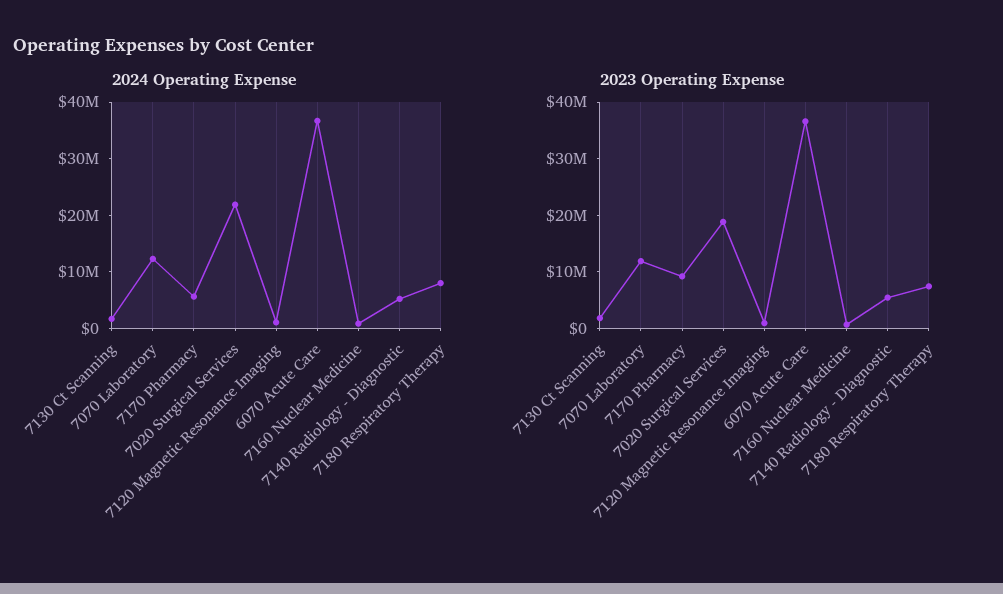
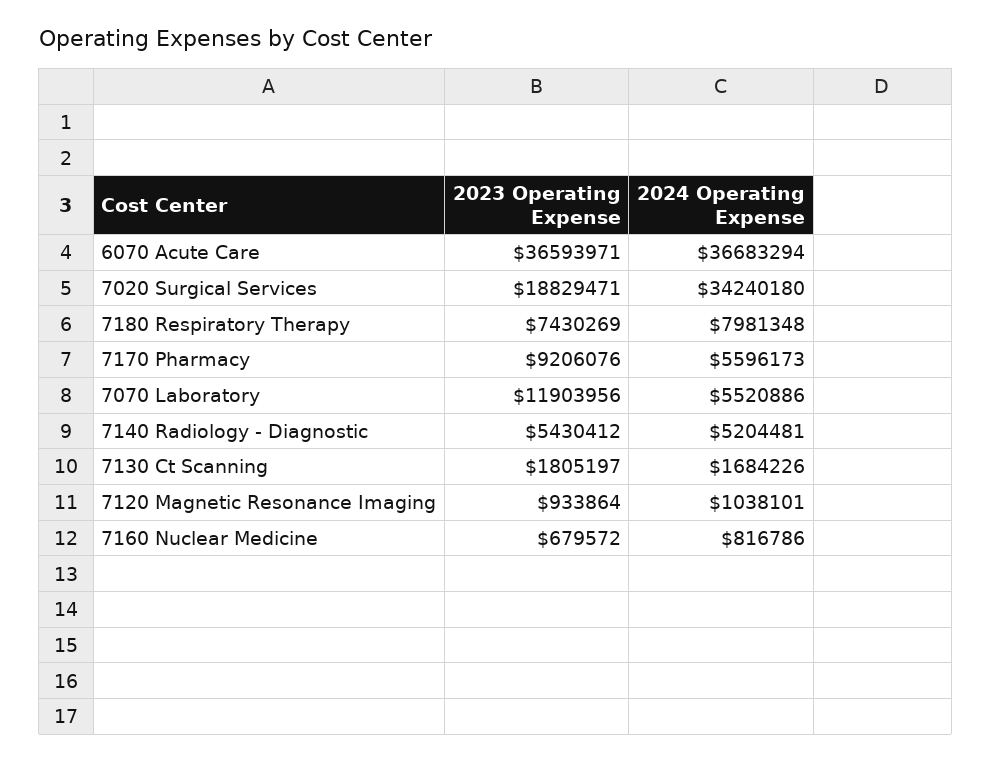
  {
    "2024 Operating Expense": {
      "7130 Ct Scanning": 1684226,
-     "7070 Laboratory": 12000000,
+     "7070 Laboratory": 5520886,
      "7170 Pharmacy": 5596173,
-     "7020 Surgical Services": 22000000,
+     "7020 Surgical Services": 34240180,
      "7120 Magnetic Resonance Imaging": 1038101,
      "6070 Acute Care": 36683294,
      "7160 Nuclear Medicine": 816786,
      "7140 Radiology - Diagnostic": 5204481,
      "7180 Respiratory Therapy": 7981348
    },
    "2023 Operating Expense": {
      "7130 Ct Scanning": 1805197,
      "7070 Laboratory": 11903956,
      "7170 Pharmacy": 9206076,
      "7020 Surgical Services": 18829471,
      "7120 Magnetic Resonance Imaging": 933864,
      "6070 Acute Care": 36593971,
      "7160 Nuclear Medicine": 679572,
      "7140 Radiology - Diagnostic": 5430412,
      "7180 Respiratory Therapy": 7430269
    }
  }

